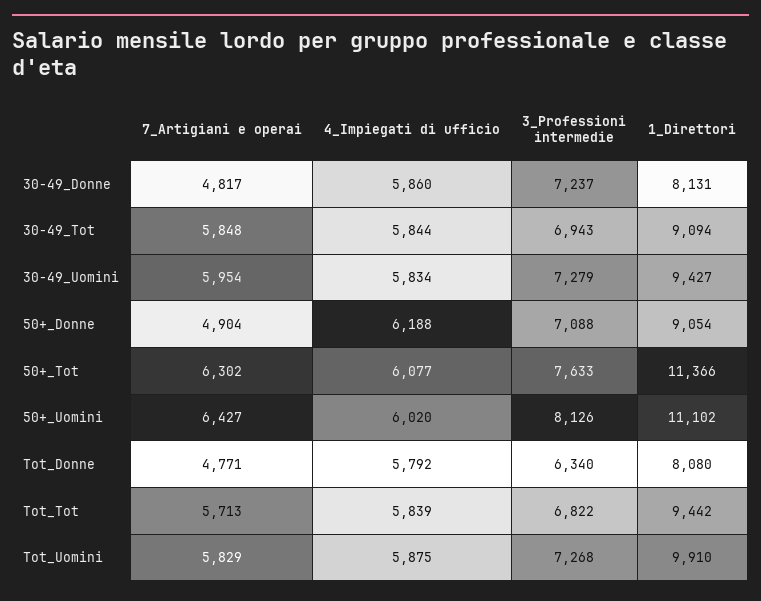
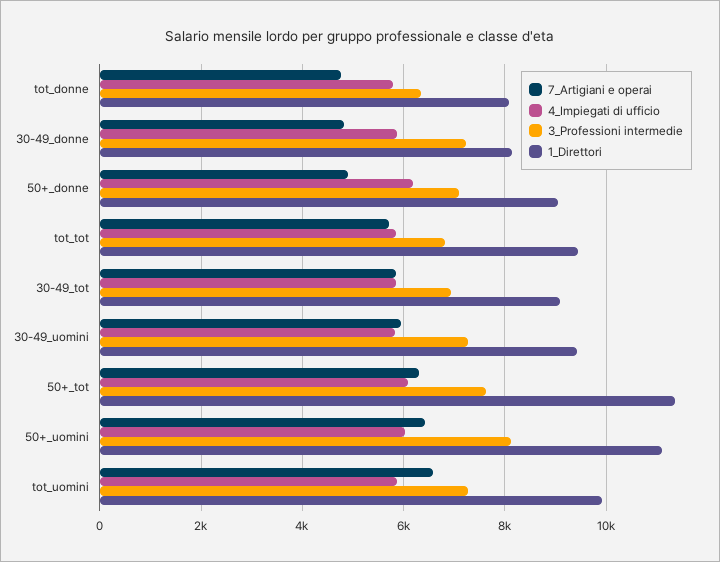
  {
    "7_Artigiani e operai": {
      "30-49_Donne": 4817,
      "30-49_Tot": 5848,
      "30-49_Uomini": 5954,
      "50+_Donne": 4904,
      "50+_Tot": 6302,
      "50+_Uomini": 6427,
      "Tot_Donne": 4771,
      "Tot_Tot": 5713,
-     "Tot_Uomini": 5829
+     "Tot_Uomini": 6600
    },
    "4_Impiegati di ufficio": {
      "30-49_Donne": 5860,
      "30-49_Tot": 5844,
      "30-49_Uomini": 5834,
      "50+_Donne": 6188,
      "50+_Tot": 6077,
      "50+_Uomini": 6020,
      "Tot_Donne": 5792,
      "Tot_Tot": 5839,
      "Tot_Uomini": 5875
    },
    "3_Professioni intermedie": {
      "30-49_Donne": 7237,
      "30-49_Tot": 6943,
      "30-49_Uomini": 7279,
      "50+_Donne": 7088,
      "50+_Tot": 7633,
      "50+_Uomini": 8126,
      "Tot_Donne": 6340,
      "Tot_Tot": 6822,
      "Tot_Uomini": 7268
    },
    "1_Direttori": {
      "30-49_Donne": 8131,
      "30-49_Tot": 9094,
      "30-49_Uomini": 9427,
      "50+_Donne": 9054,
      "50+_Tot": 11366,
      "50+_Uomini": 11102,
      "Tot_Donne": 8080,
      "Tot_Tot": 9442,
      "Tot_Uomini": 9910
    }
  }

